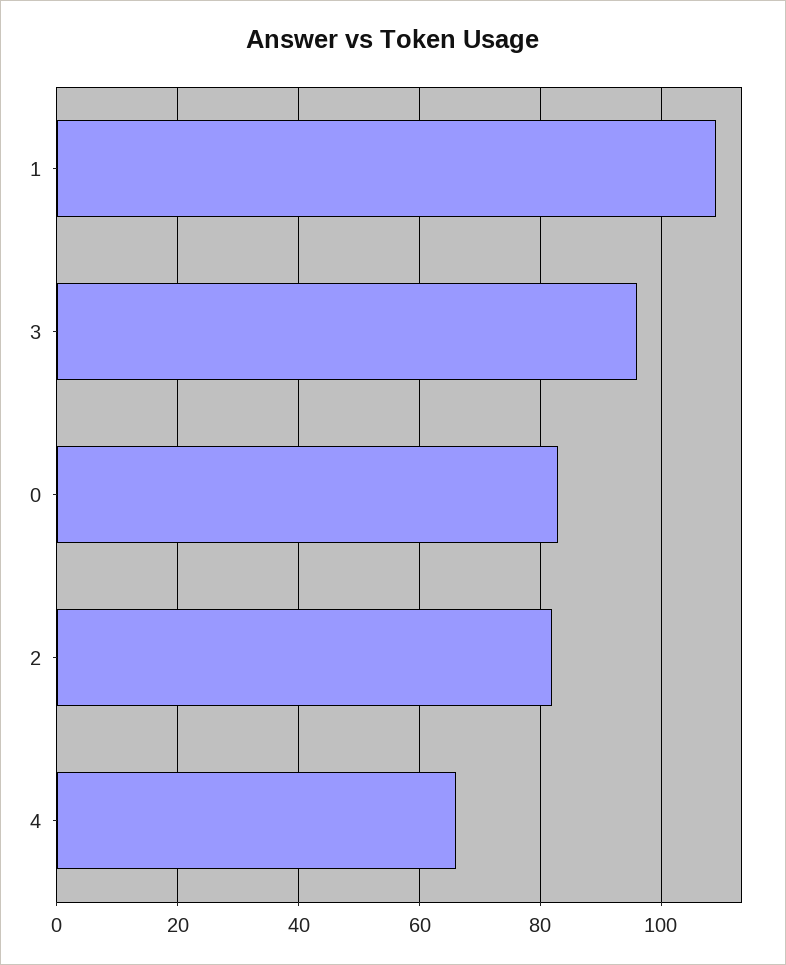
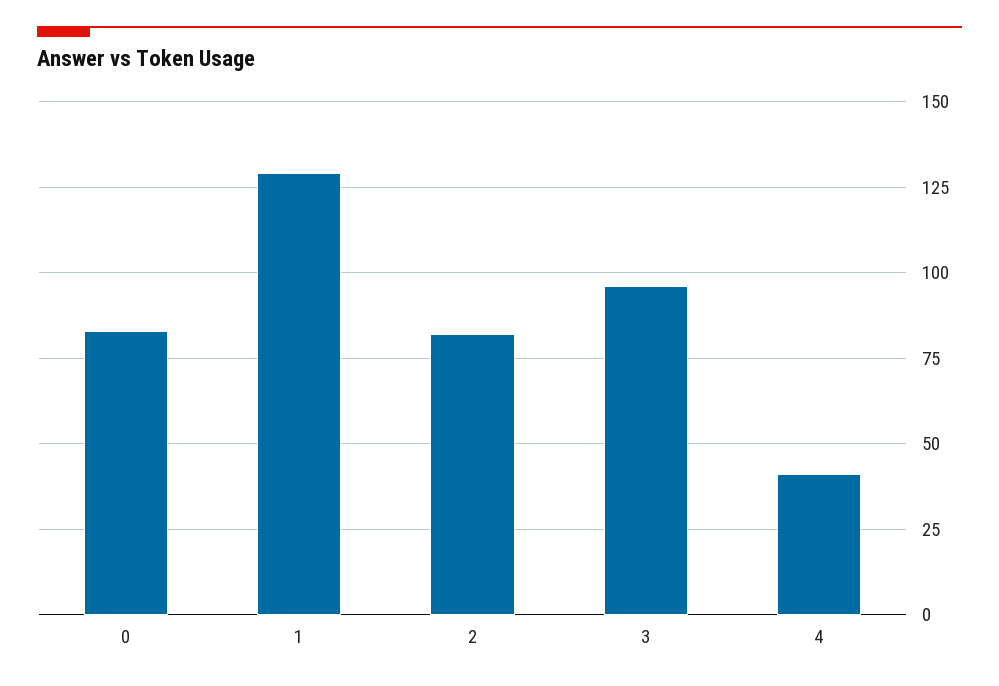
  {
-   "1": 110,
+   "1": 130,
    "3": 95,
    "0": 85,
    "2": 80,
-   "4": 65
+   "4": 40
  }

